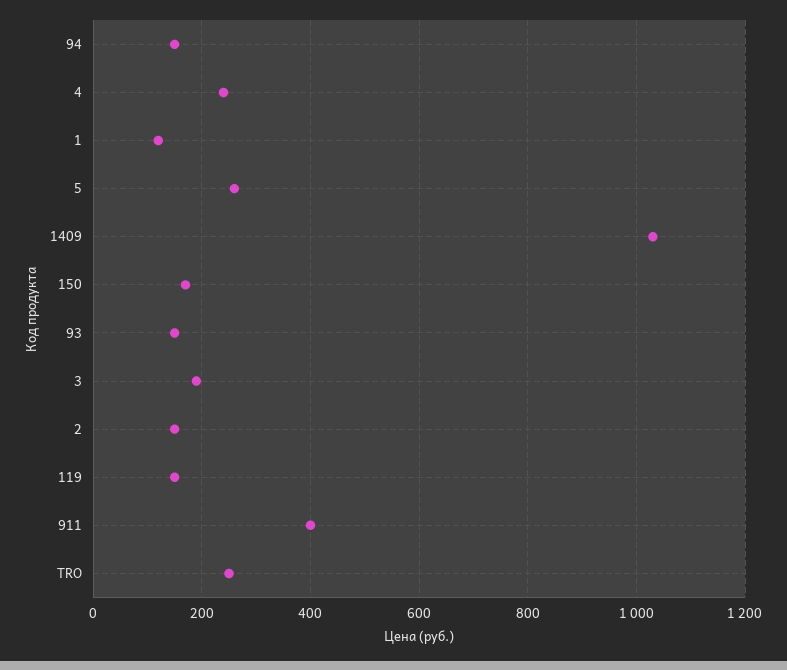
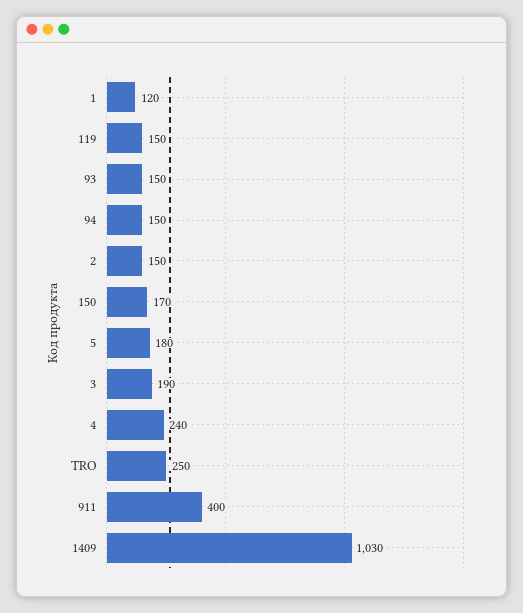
  {
    "94": 150,
    "4": 240,
    "1": 120,
-   "5": 260,
+   "5": 180,
    "1409": 1030,
    "150": 170,
    "93": 150,
    "3": 190,
    "2": 150,
    "119": 150,
    "911": 400,
    "TRO": 250
  }

